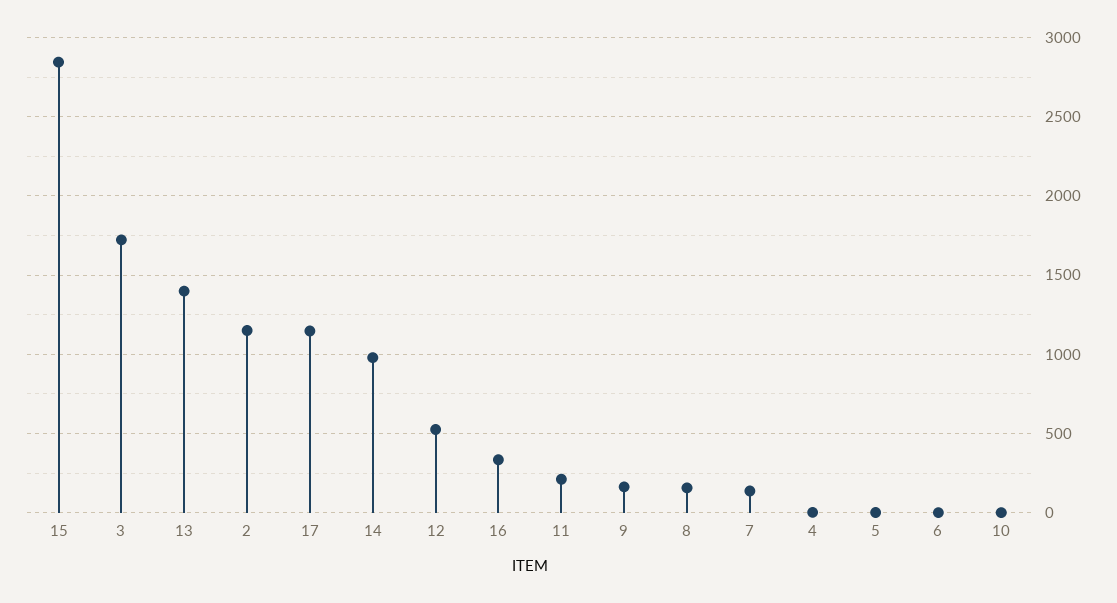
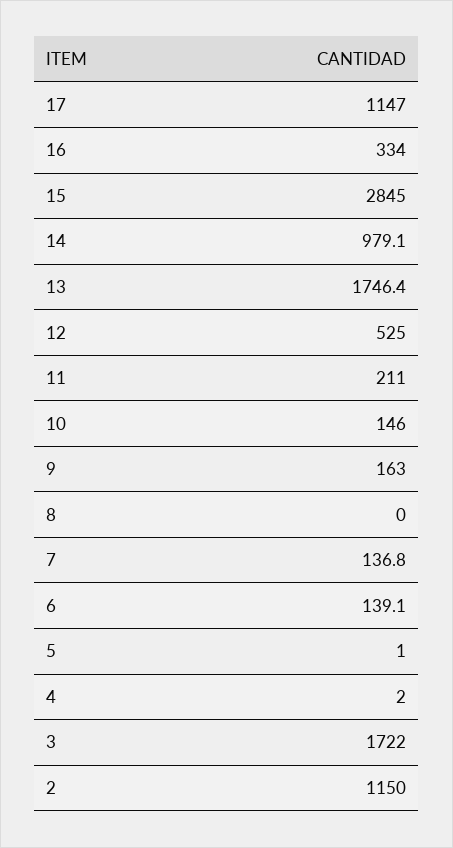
  {
    "15": 2845,
    "3": 1722,
-   "13": 1400,
+   "13": 1746.4,
    "2": 1150,
    "17": 1147,
    "14": 979.1,
    "12": 525,
    "16": 334,
    "11": 211,
    "9": 163,
-   "8": 150,
+   "8": 0,
    "7": 136.8,
    "4": 2,
    "5": 1,
-   "6": 0,
+   "6": 139.1,
-   "10": 0
+   "10": 146
  }

